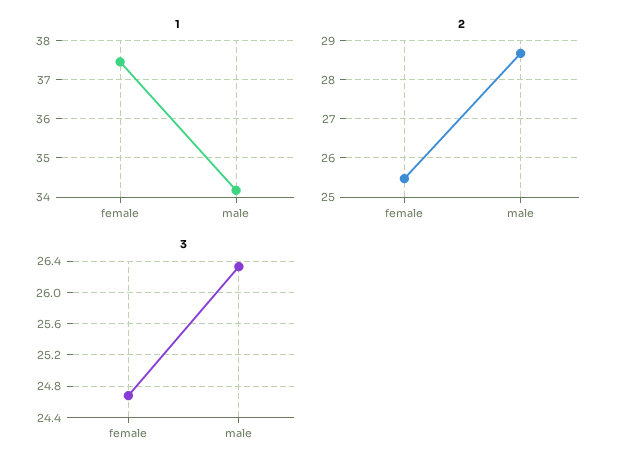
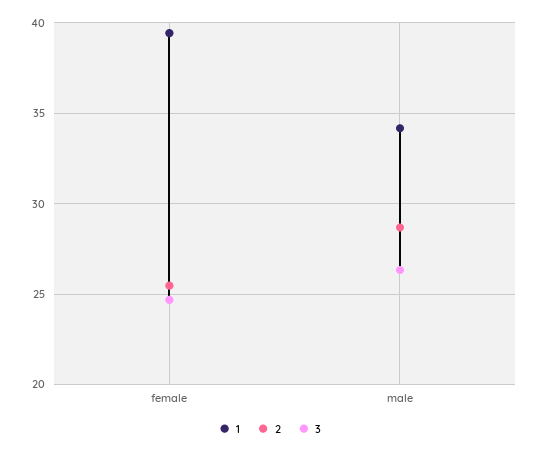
  {
    "1": {
-     "female": 37.4,
+     "female": 39.5,
      "male": 34.2
    },
    "2": {
      "female": 25.4,
      "male": 28.6
    },
    "3": {
      "female": 24.7,
      "male": 26.3
    }
  }

